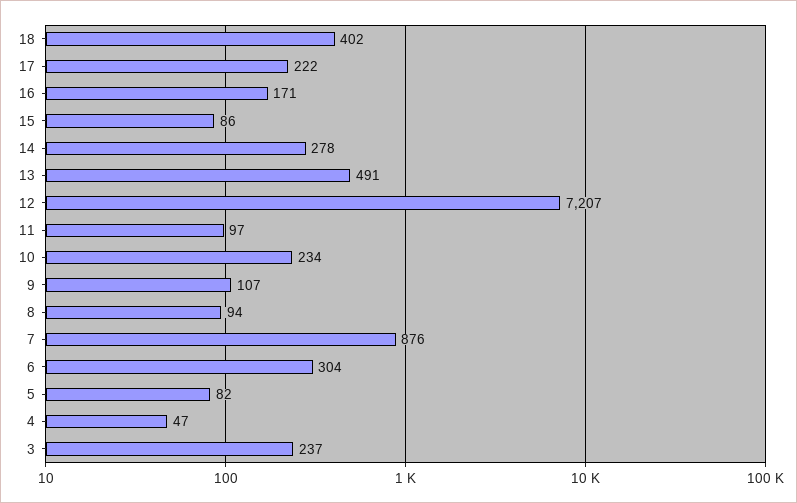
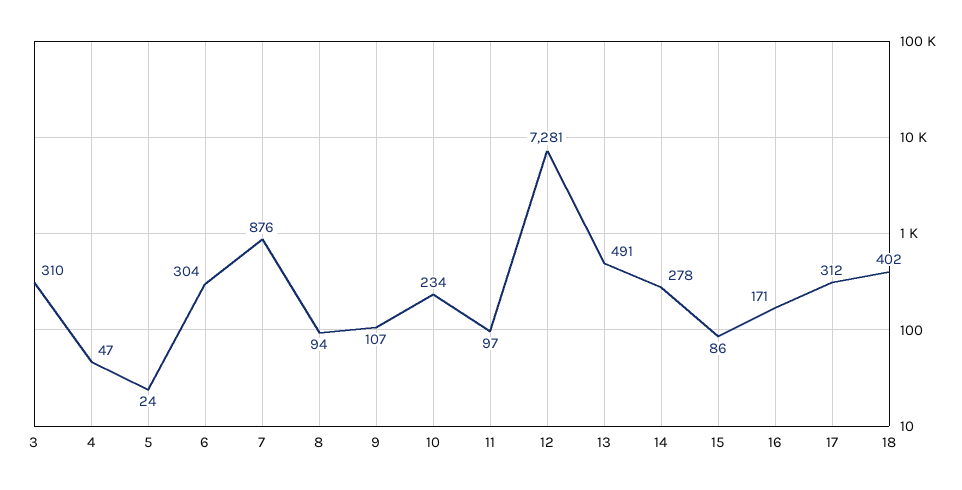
  {
    "18": 402,
-   "17": 222,
+   "17": 312,
    "16": 171,
    "15": 86,
    "14": 278,
    "13": 491,
-   "12": 7207,
+   "12": 7281,
    "11": 97,
    "10": 234,
    "9": 107,
    "8": 94,
    "7": 876,
    "6": 304,
-   "5": 82,
+   "5": 24,
    "4": 47,
-   "3": 237
+   "3": 310
  }

